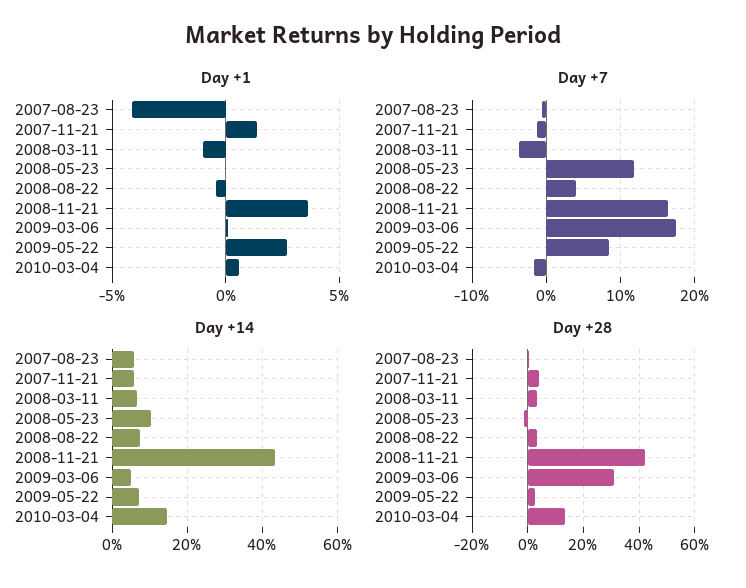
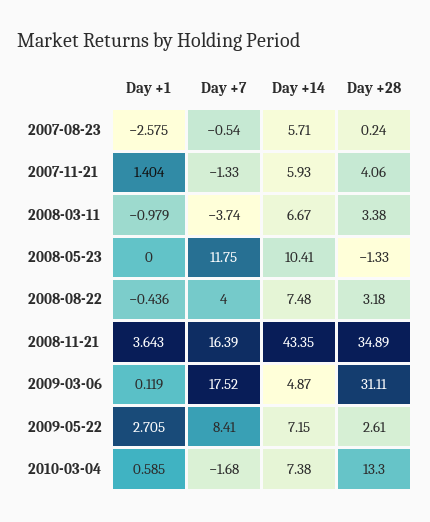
  {
    "Day +1": {
-     "2007-08-23": -4,
+     "2007-08-23": -2.575,
      "2007-11-21": 1.404,
      "2008-03-11": -0.979,
      "2008-05-23": 0,
      "2008-08-22": -0.436,
      "2008-11-21": 3.643,
      "2009-03-06": 0.119,
      "2009-05-22": 2.705,
      "2010-03-04": 0.585
    },
    "Day +7": {
      "2007-08-23": -0.54,
      "2007-11-21": -1.33,
      "2008-03-11": -3.74,
      "2008-05-23": 11.75,
      "2008-08-22": 4,
      "2008-11-21": 16.39,
      "2009-03-06": 17.52,
      "2009-05-22": 8.41,
      "2010-03-04": -1.68
    },
    "Day +14": {
      "2007-08-23": 5.71,
      "2007-11-21": 5.93,
      "2008-03-11": 6.67,
      "2008-05-23": 10.41,
      "2008-08-22": 7.48,
      "2008-11-21": 43.35,
      "2009-03-06": 4.87,
      "2009-05-22": 7.15,
-     "2010-03-04": 14
+     "2010-03-04": 7.38
    },
    "Day +28": {
      "2007-08-23": 0.24,
      "2007-11-21": 4.06,
      "2008-03-11": 3.38,
      "2008-05-23": -1.33,
      "2008-08-22": 3.18,
-     "2008-11-21": 42.5,
+     "2008-11-21": 34.89,
      "2009-03-06": 31.11,
      "2009-05-22": 2.61,
      "2010-03-04": 13.3
    }
  }

